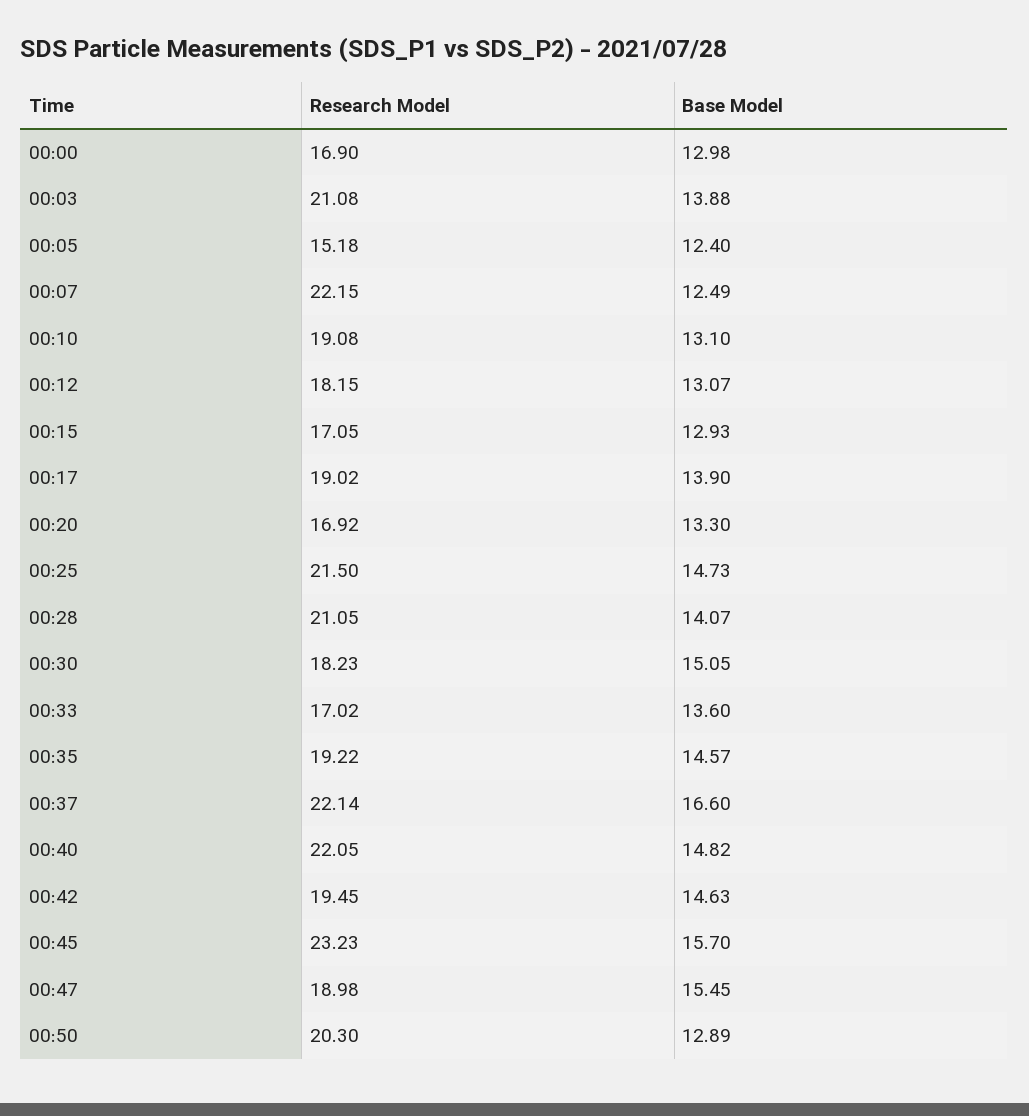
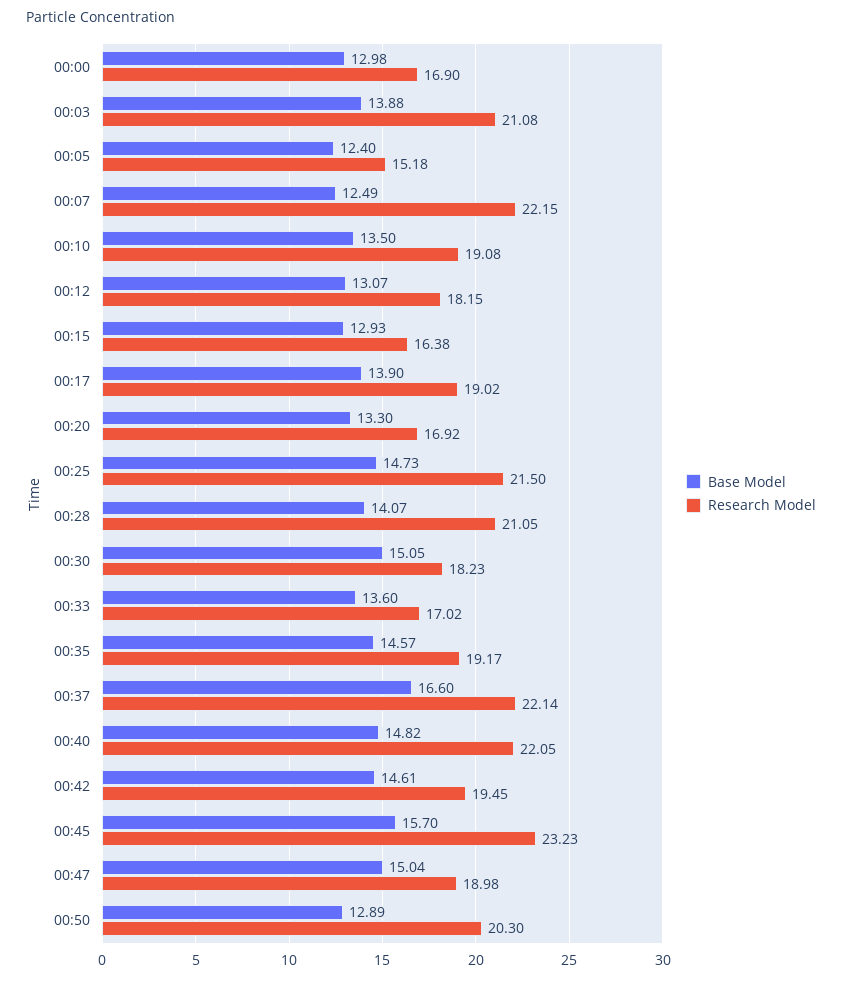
  {
    "Research Model": {
      "00:00": 16.9,
      "00:03": 21.08,
      "00:05": 15.18,
      "00:07": 22.15,
      "00:10": 19.08,
      "00:12": 18.15,
-     "00:15": 17.05,
+     "00:15": 16.38,
      "00:17": 19.02,
      "00:20": 16.92,
      "00:25": 21.5,
      "00:28": 21.05,
      "00:30": 18.23,
      "00:33": 17.02,
-     "00:35": 19.22,
+     "00:35": 19.17,
      "00:37": 22.14,
      "00:40": 22.05,
      "00:42": 19.45,
      "00:45": 23.23,
      "00:47": 18.98,
      "00:50": 20.3
    },
    "Base Model": {
      "00:00": 12.98,
      "00:03": 13.88,
      "00:05": 12.4,
      "00:07": 12.49,
-     "00:10": 13.1,
+     "00:10": 13.5,
      "00:12": 13.07,
      "00:15": 12.93,
      "00:17": 13.9,
      "00:20": 13.3,
      "00:25": 14.73,
      "00:28": 14.07,
      "00:30": 15.05,
      "00:33": 13.6,
      "00:35": 14.57,
      "00:37": 16.6,
      "00:40": 14.82,
-     "00:42": 14.63,
+     "00:42": 14.61,
      "00:45": 15.7,
-     "00:47": 15.45,
+     "00:47": 15.04,
      "00:50": 12.89
    }
  }

